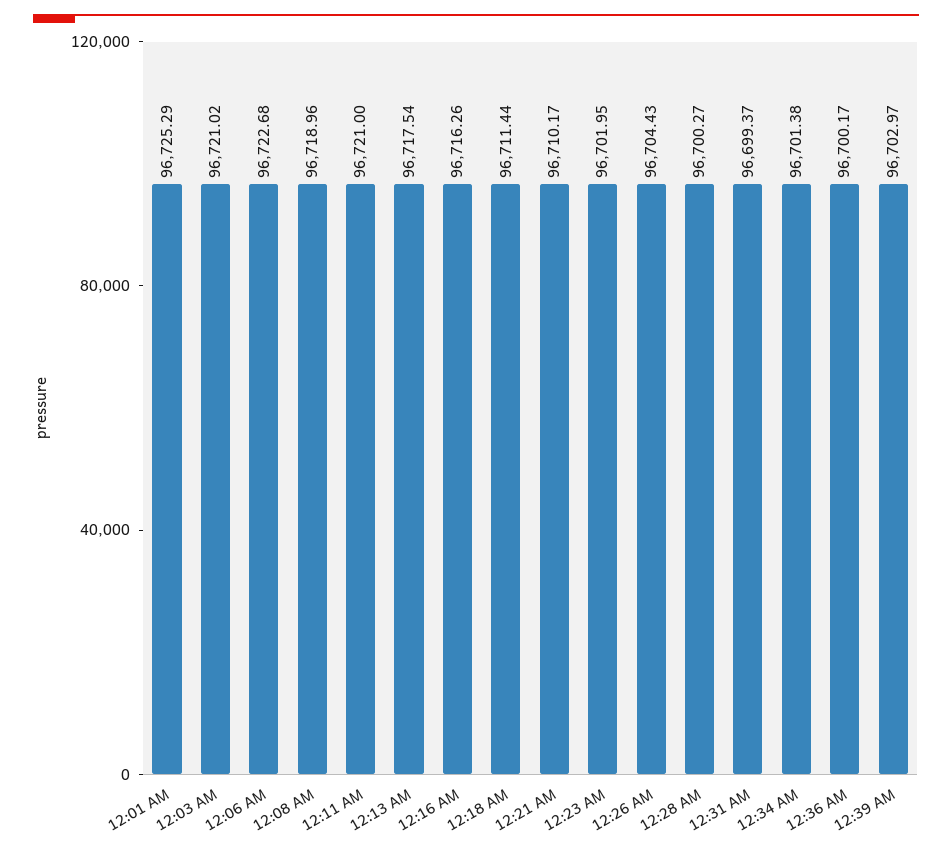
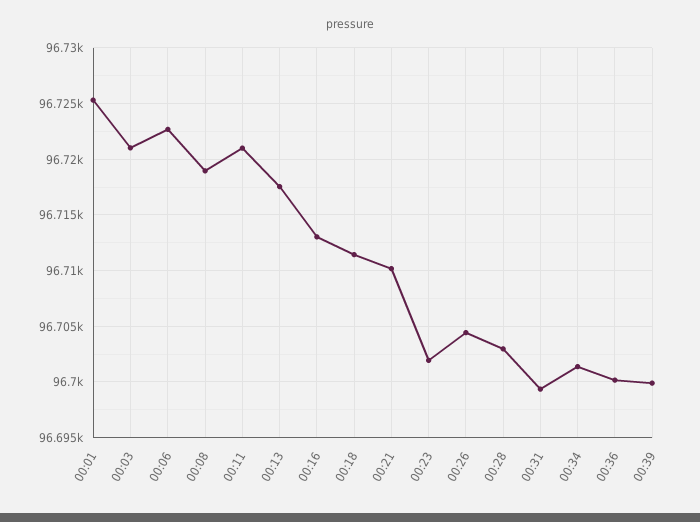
  {
    "12:01 AM": 96725.29,
    "12:03 AM": 96721.02,
    "12:06 AM": 96722.68,
    "12:08 AM": 96718.96,
    "12:11 AM": 96721,
    "12:13 AM": 96717.54,
-   "12:16 AM": 96716.26,
+   "12:16 AM": 96713,
    "12:18 AM": 96711.44,
    "12:21 AM": 96710.17,
    "12:23 AM": 96701.95,
    "12:26 AM": 96704.43,
-   "12:28 AM": 96700.27,
+   "12:28 AM": 96703,
    "12:31 AM": 96699.37,
    "12:34 AM": 96701.38,
    "12:36 AM": 96700.17,
-   "12:39 AM": 96702.97
+   "12:39 AM": 96700
  }

